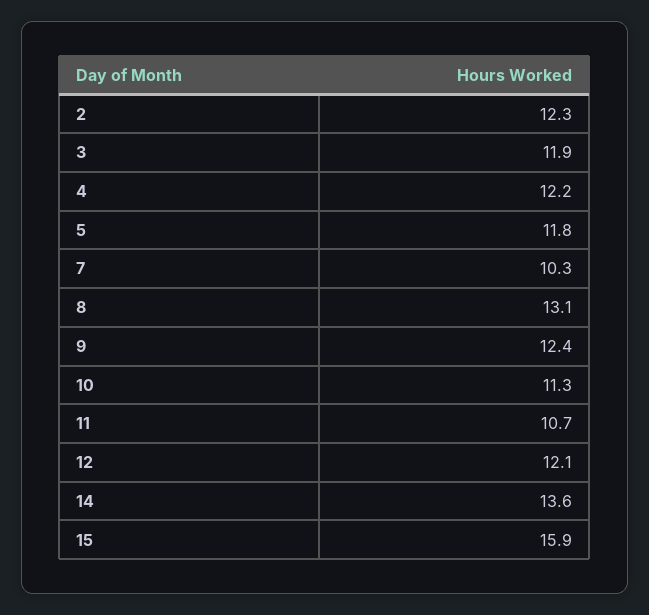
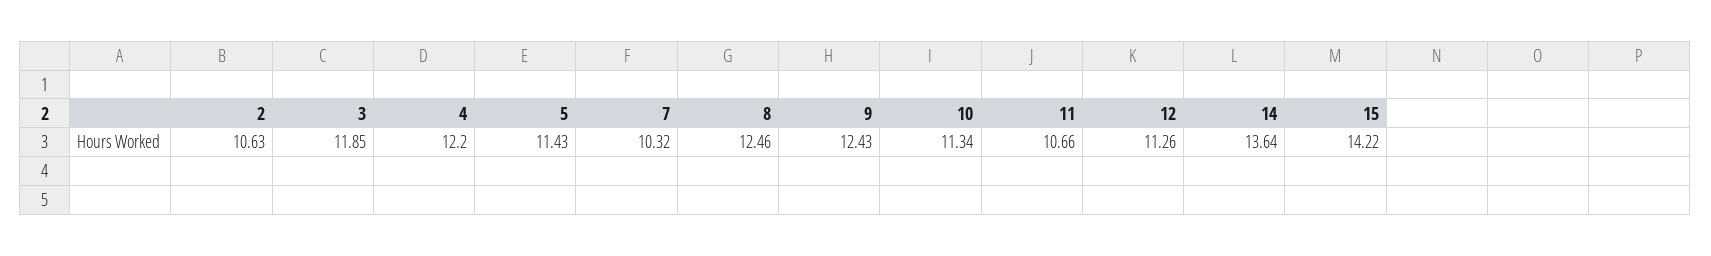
  {
-   "2": 12.3,
+   "2": 10.63,
    "3": 11.85,
    "4": 12.2,
-   "5": 11.8,
+   "5": 11.43,
    "7": 10.32,
-   "8": 13.1,
+   "8": 12.46,
    "9": 12.43,
    "10": 11.34,
    "11": 10.66,
-   "12": 12.1,
+   "12": 11.26,
    "14": 13.64,
-   "15": 15.9
+   "15": 14.22
  }

